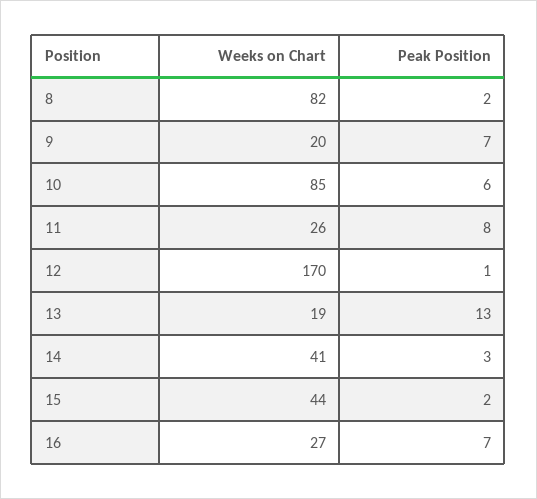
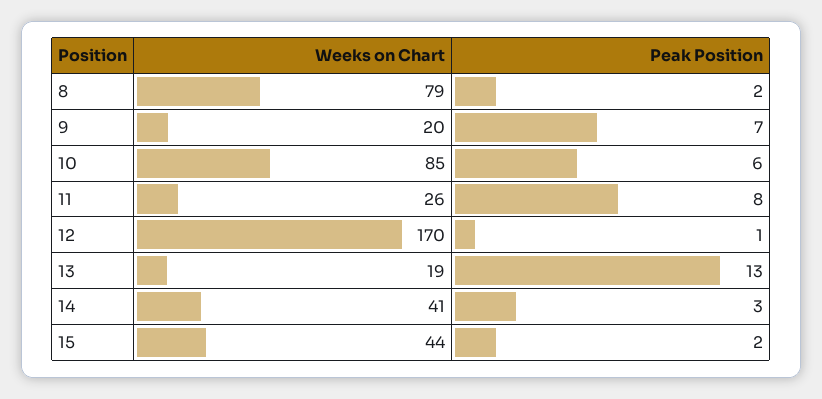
  {
    "Weeks on Chart": {
-     "8": 82,
+     "8": 79,
      "9": 20,
      "10": 85,
      "11": 26,
      "12": 170,
      "13": 19,
      "14": 41,
-     "15": 44,
+     "15": 44
-     "16": 27
    },
    "Peak Position": {
      "8": 2,
      "9": 7,
      "10": 6,
      "11": 8,
      "12": 1,
      "13": 13,
      "14": 3,
-     "15": 2,
+     "15": 2
-     "16": 7
    }
  }

